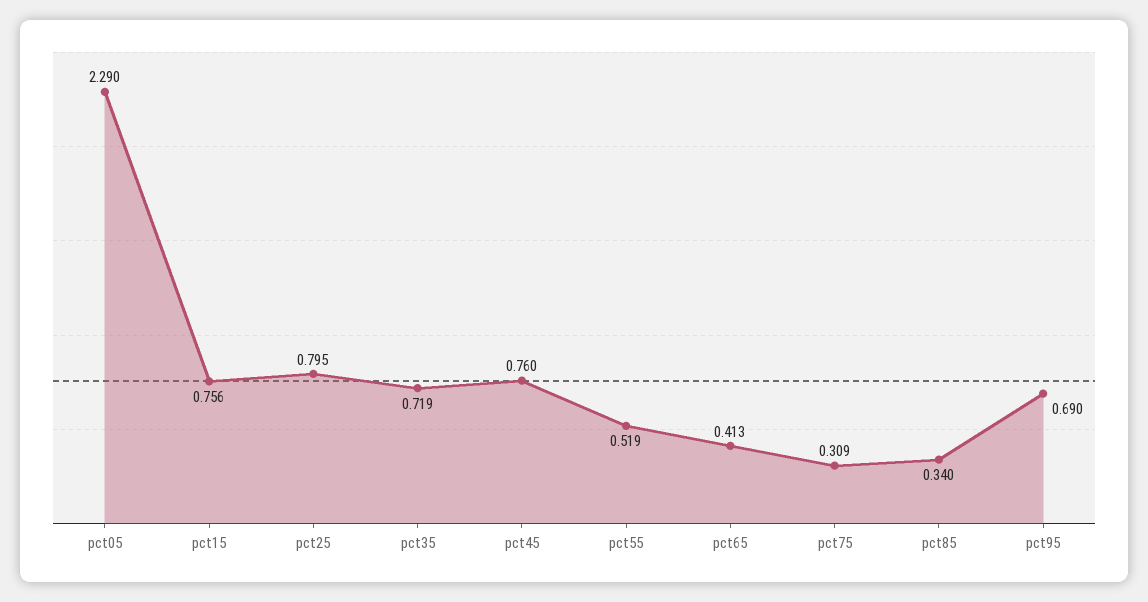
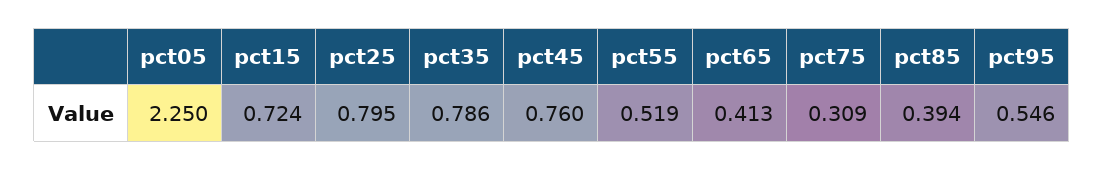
  {
-   "pct05": 2.29,
+   "pct05": 2.25,
-   "pct15": 0.756,
+   "pct15": 0.724,
    "pct25": 0.795,
-   "pct35": 0.719,
+   "pct35": 0.786,
    "pct45": 0.76,
    "pct55": 0.519,
    "pct65": 0.413,
    "pct75": 0.309,
-   "pct85": 0.34,
+   "pct85": 0.394,
-   "pct95": 0.69
+   "pct95": 0.546
  }

